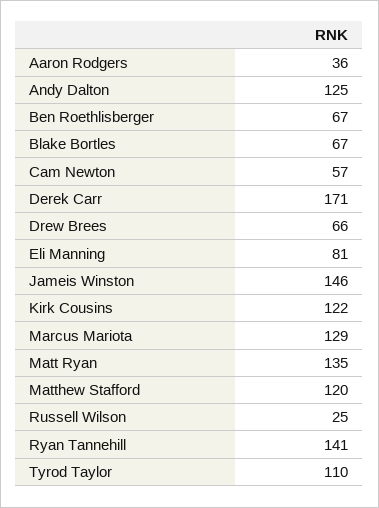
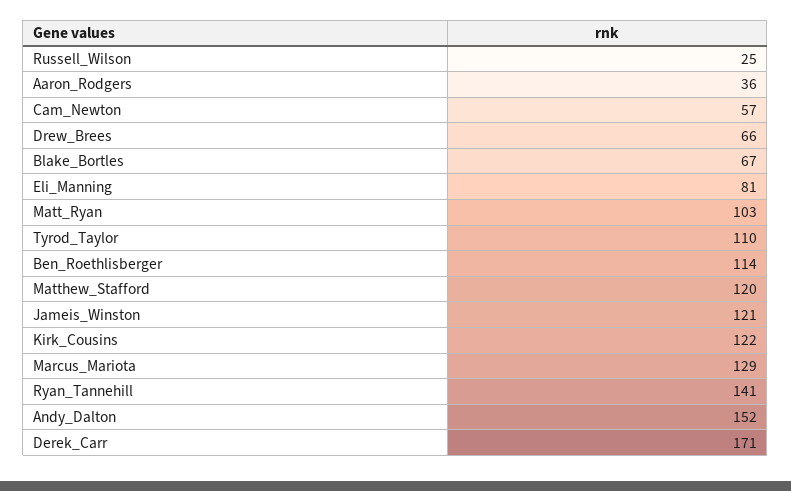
  {
    "Aaron Rodgers": 36,
-   "Andy Dalton": 125,
+   "Andy Dalton": 152,
-   "Ben Roethlisberger": 67,
+   "Ben Roethlisberger": 114,
    "Blake Bortles": 67,
    "Cam Newton": 57,
    "Derek Carr": 171,
    "Drew Brees": 66,
    "Eli Manning": 81,
-   "Jameis Winston": 146,
+   "Jameis Winston": 121,
    "Kirk Cousins": 122,
    "Marcus Mariota": 129,
-   "Matt Ryan": 135,
+   "Matt Ryan": 103,
    "Matthew Stafford": 120,
    "Russell Wilson": 25,
    "Ryan Tannehill": 141,
    "Tyrod Taylor": 110
  }

